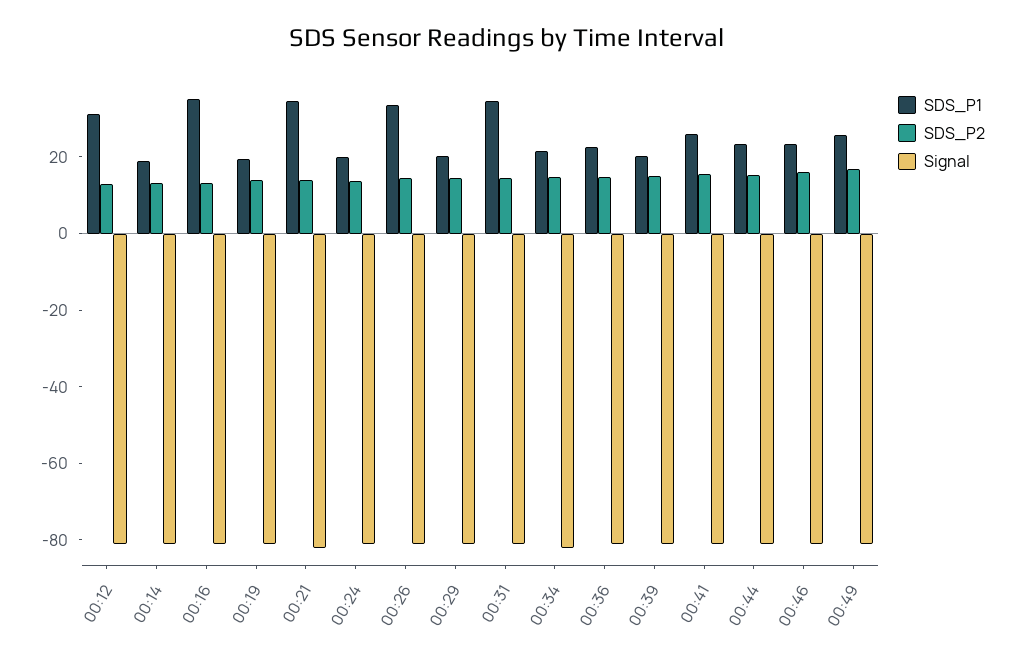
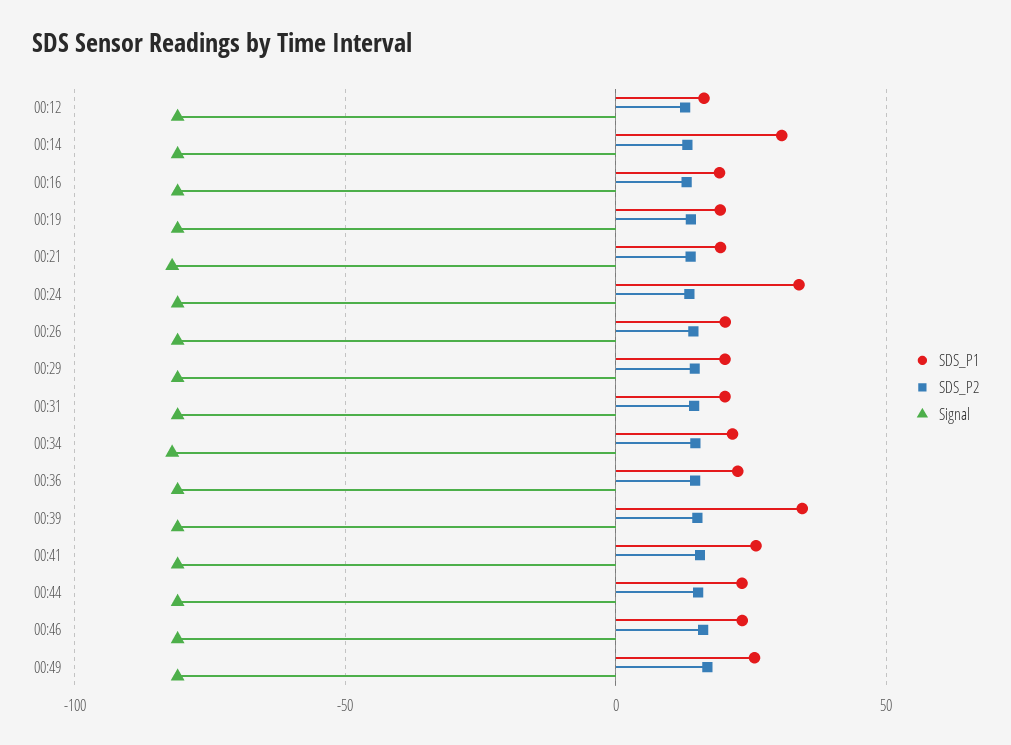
  {
    "SDS_P1": {
-     "00:12": 30,
+     "00:12": 15,
-     "00:14": 20,
+     "00:14": 30,
-     "00:16": 35,
+     "00:16": 20,
      "00:19": 20,
-     "00:21": 35,
+     "00:21": 20,
-     "00:24": 20,
+     "00:24": 35,
-     "00:26": 35,
+     "00:26": 20,
      "00:29": 20,
-     "00:31": 35,
+     "00:31": 20,
      "00:34": 20,
      "00:36": 25,
-     "00:39": 20,
+     "00:39": 35,
      "00:41": 25,
      "00:44": 25,
      "00:46": 25,
      "00:49": 25
    },
    "SDS_P2": {
      "00:12": 15,
      "00:14": 15,
      "00:16": 15,
      "00:19": 15,
      "00:21": 15,
      "00:24": 15,
      "00:26": 15,
      "00:29": 15,
      "00:31": 15,
      "00:34": 15,
      "00:36": 15,
      "00:39": 15,
      "00:41": 15,
      "00:44": 15,
      "00:46": 15,
      "00:49": 15
    },
    "Signal": {
      "00:12": -80,
      "00:14": -80,
      "00:16": -80,
      "00:19": -80,
      "00:21": -80,
      "00:24": -80,
      "00:26": -80,
      "00:29": -80,
      "00:31": -80,
      "00:34": -80,
      "00:36": -80,
      "00:39": -80,
      "00:41": -80,
      "00:44": -80,
      "00:46": -80,
      "00:49": -80
    }
  }

